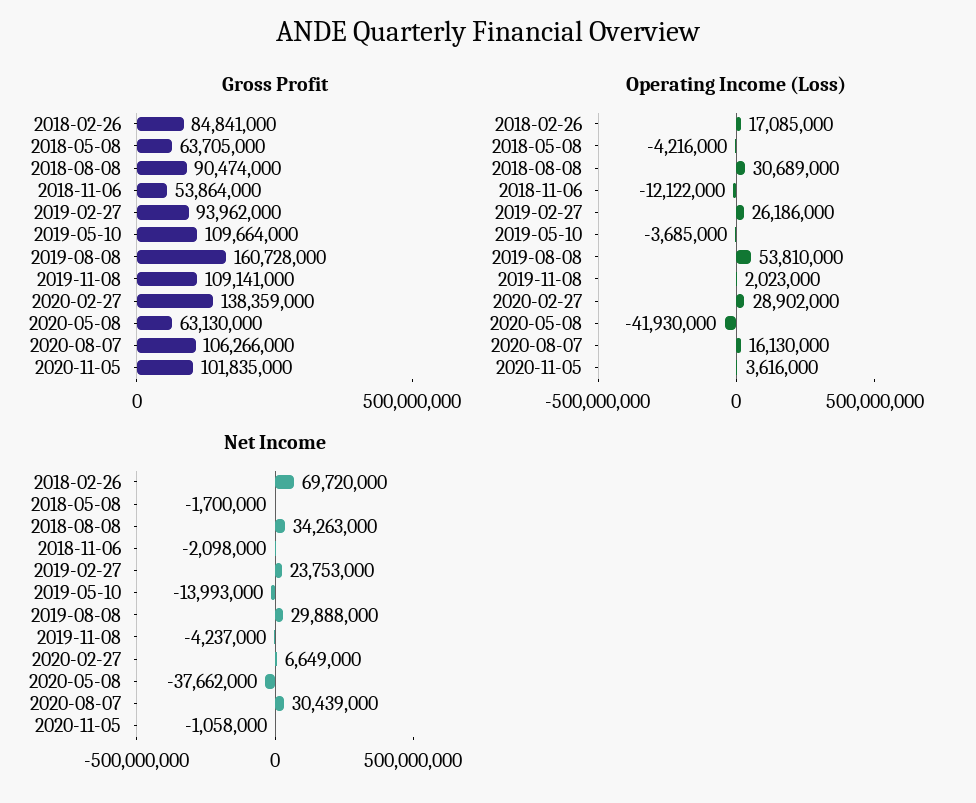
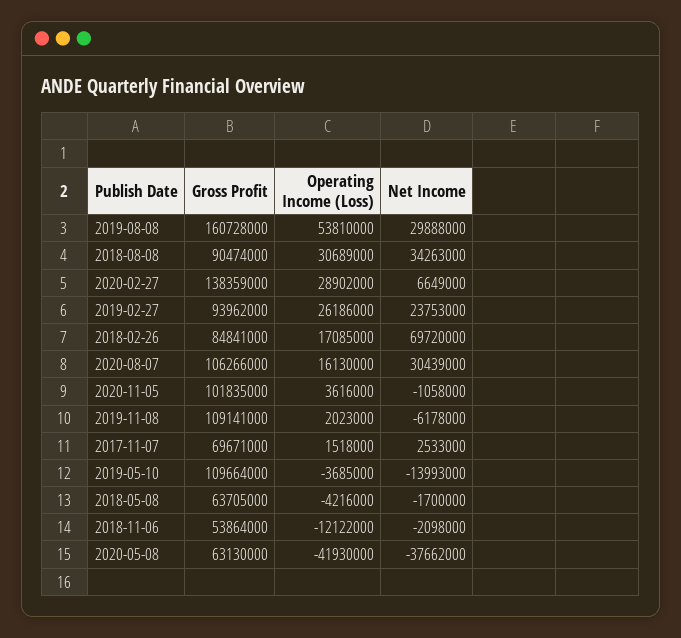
  {
    "Gross Profit": {
      "2018-02-26": 84841000,
      "2018-05-08": 63705000,
      "2018-08-08": 90474000,
      "2018-11-06": 53864000,
      "2019-02-27": 93962000,
      "2019-05-10": 109664000,
      "2019-08-08": 160728000,
      "2019-11-08": 109141000,
      "2020-02-27": 138359000,
      "2020-05-08": 63130000,
      "2020-08-07": 106266000,
-     "2020-11-05": 101835000
+     "2020-11-05": 101835000,
+     "2017-11-07": 69671000
    },
    "Operating Income (Loss)": {
      "2018-02-26": 17085000,
      "2018-05-08": -4216000,
      "2018-08-08": 30689000,
      "2018-11-06": -12122000,
      "2019-02-27": 26186000,
      "2019-05-10": -3685000,
      "2019-08-08": 53810000,
      "2019-11-08": 2023000,
      "2020-02-27": 28902000,
      "2020-05-08": -41930000,
      "2020-08-07": 16130000,
-     "2020-11-05": 3616000
+     "2020-11-05": 3616000,
+     "2017-11-07": 1518000
    },
    "Net Income": {
      "2018-02-26": 69720000,
      "2018-05-08": -1700000,
      "2018-08-08": 34263000,
      "2018-11-06": -2098000,
      "2019-02-27": 23753000,
      "2019-05-10": -13993000,
      "2019-08-08": 29888000,
-     "2019-11-08": -4237000,
+     "2019-11-08": -6178000,
      "2020-02-27": 6649000,
      "2020-05-08": -37662000,
      "2020-08-07": 30439000,
-     "2020-11-05": -1058000
+     "2020-11-05": -1058000,
+     "2017-11-07": 2533000
    }
  }

